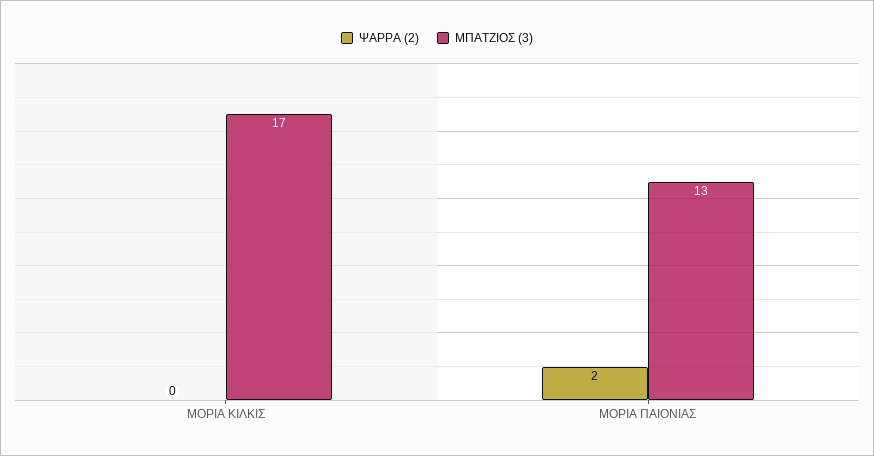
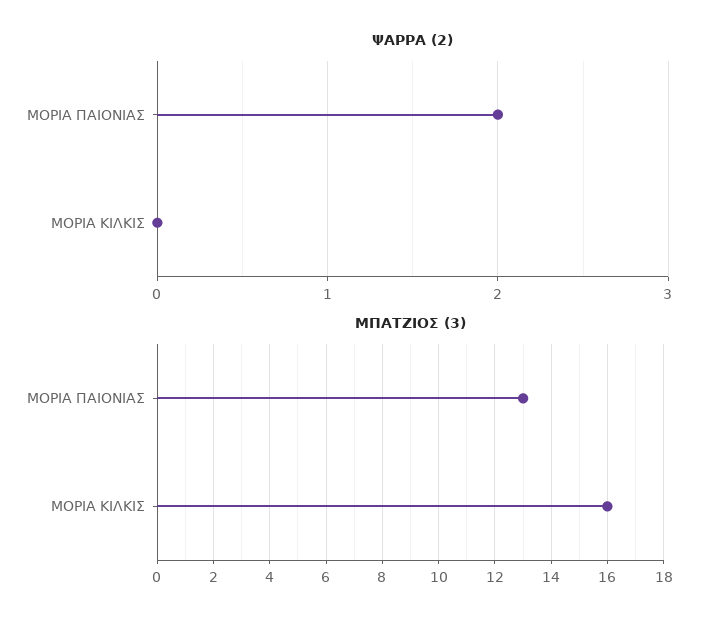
  {
    "ΨΑΡΡΑ (2)": {
      "ΜΟΡΙΑ ΚΙΛΚΙΣ": 0,
      "ΜΟΡΙΑ ΠΑΙΟΝΙΑΣ": 2
    },
    "ΜΠΑΤΖΙΟΣ (3)": {
-     "ΜΟΡΙΑ ΚΙΛΚΙΣ": 17,
+     "ΜΟΡΙΑ ΚΙΛΚΙΣ": 16,
      "ΜΟΡΙΑ ΠΑΙΟΝΙΑΣ": 13
    }
  }

